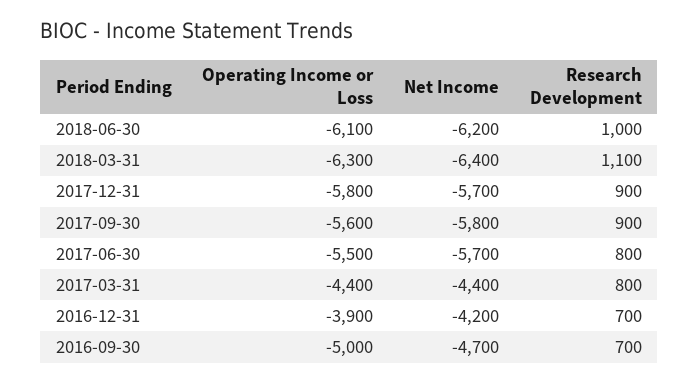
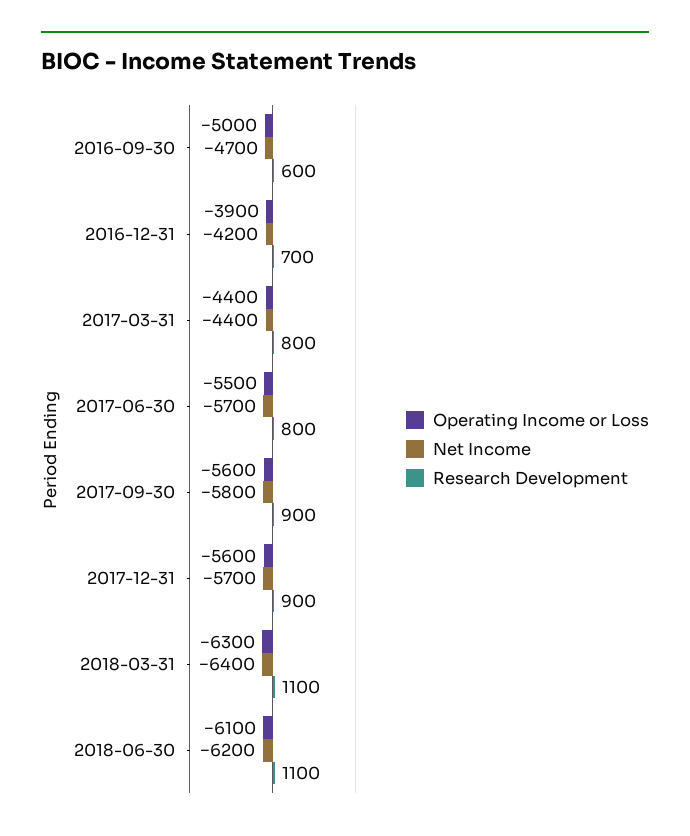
  {
    "Operating Income or Loss": {
      "2018-06-30": -6100,
      "2018-03-31": -6300,
-     "2017-12-31": -5800,
+     "2017-12-31": -5600,
      "2017-09-30": -5600,
      "2017-06-30": -5500,
      "2017-03-31": -4400,
      "2016-12-31": -3900,
      "2016-09-30": -5000
    },
    "Net Income": {
      "2018-06-30": -6200,
      "2018-03-31": -6400,
      "2017-12-31": -5700,
      "2017-09-30": -5800,
      "2017-06-30": -5700,
      "2017-03-31": -4400,
      "2016-12-31": -4200,
      "2016-09-30": -4700
    },
    "Research Development": {
-     "2018-06-30": 1000,
+     "2018-06-30": 1100,
      "2018-03-31": 1100,
      "2017-12-31": 900,
      "2017-09-30": 900,
      "2017-06-30": 800,
      "2017-03-31": 800,
      "2016-12-31": 700,
-     "2016-09-30": 700
+     "2016-09-30": 600
    }
  }

